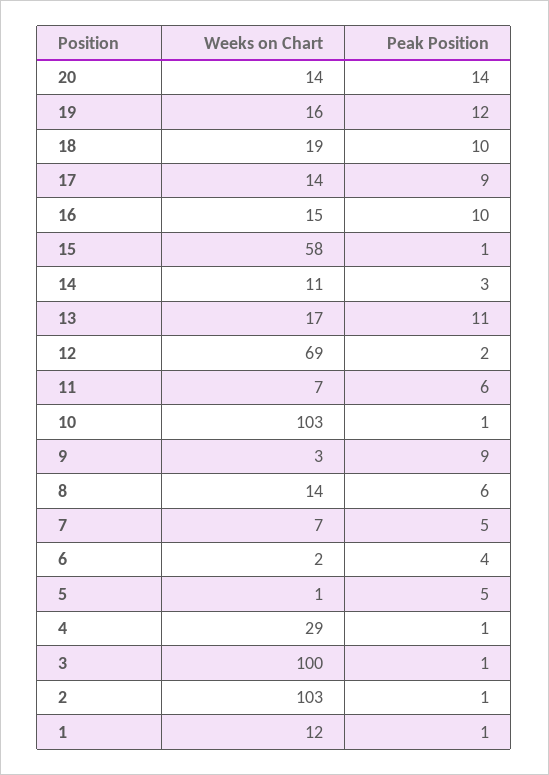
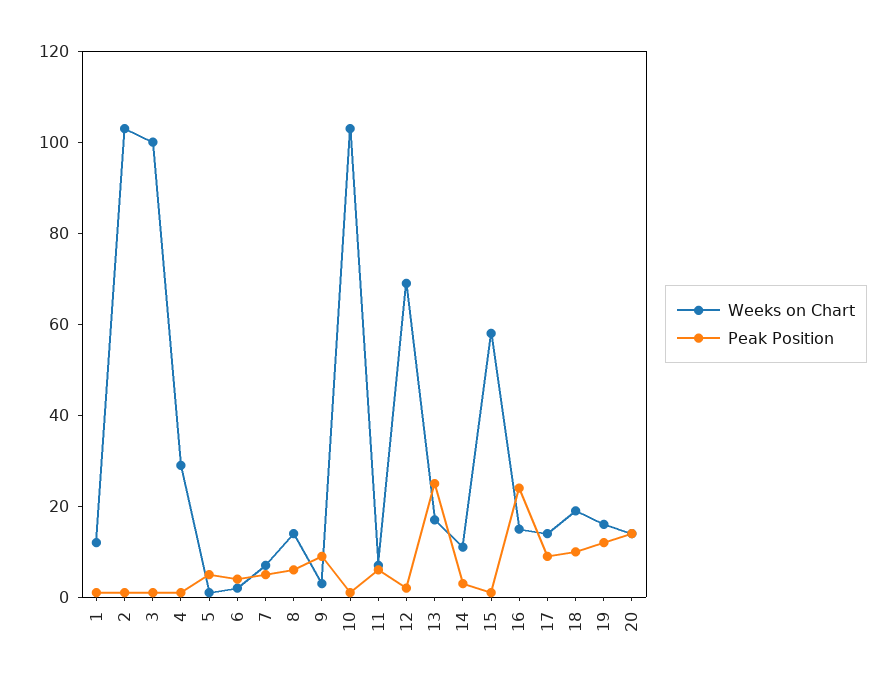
  {
    "Weeks on Chart": {
      "20": 14,
      "19": 16,
      "18": 19,
      "17": 14,
      "16": 15,
      "15": 58,
      "14": 11,
      "13": 17,
      "12": 69,
      "11": 7,
      "10": 103,
      "9": 3,
      "8": 14,
      "7": 7,
      "6": 2,
      "5": 1,
      "4": 29,
      "3": 100,
      "2": 103,
      "1": 12
    },
    "Peak Position": {
      "20": 14,
      "19": 12,
      "18": 10,
      "17": 9,
-     "16": 10,
+     "16": 25,
      "15": 1,
      "14": 3,
-     "13": 11,
+     "13": 25,
      "12": 2,
      "11": 6,
      "10": 1,
      "9": 9,
      "8": 6,
      "7": 5,
      "6": 4,
      "5": 5,
      "4": 1,
      "3": 1,
      "2": 1,
      "1": 1
    }
  }

